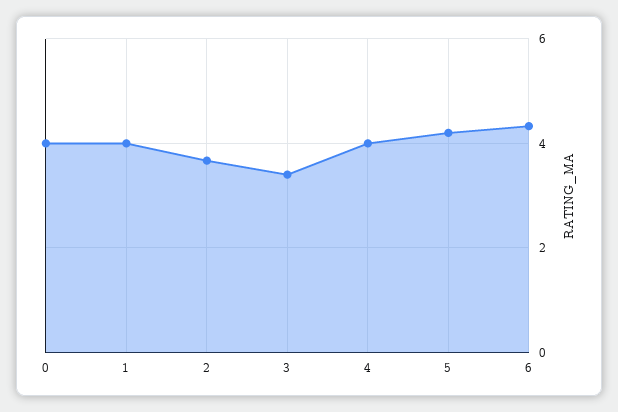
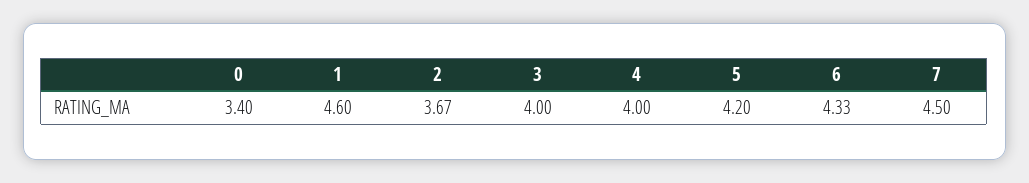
  {
-   "0": 4,
+   "0": 3.4,
-   "1": 4,
+   "1": 4.6,
    "2": 3.67,
-   "3": 3.4,
+   "3": 4,
    "4": 4,
    "5": 4.2,
-   "6": 4.33
+   "6": 4.33,
+   "7": 4.5
  }

